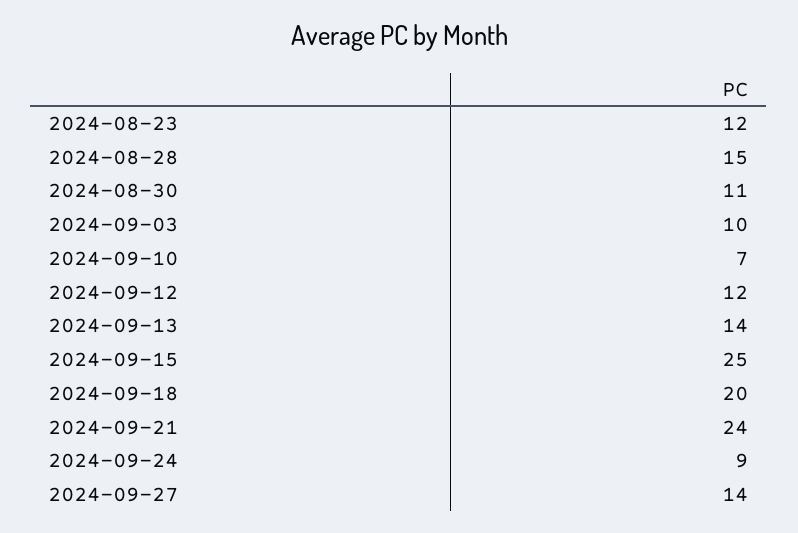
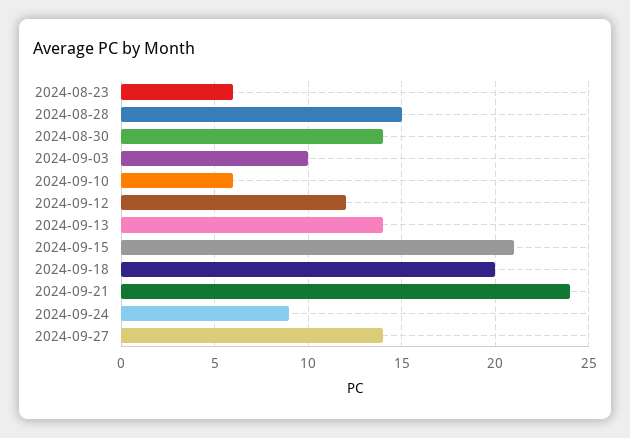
  {
-   "2024-08-23": 12,
+   "2024-08-23": 6,
    "2024-08-28": 15,
-   "2024-08-30": 11,
+   "2024-08-30": 14,
    "2024-09-03": 10,
-   "2024-09-10": 7,
+   "2024-09-10": 6,
    "2024-09-12": 12,
    "2024-09-13": 14,
-   "2024-09-15": 25,
+   "2024-09-15": 21,
    "2024-09-18": 20,
    "2024-09-21": 24,
    "2024-09-24": 9,
    "2024-09-27": 14
  }

